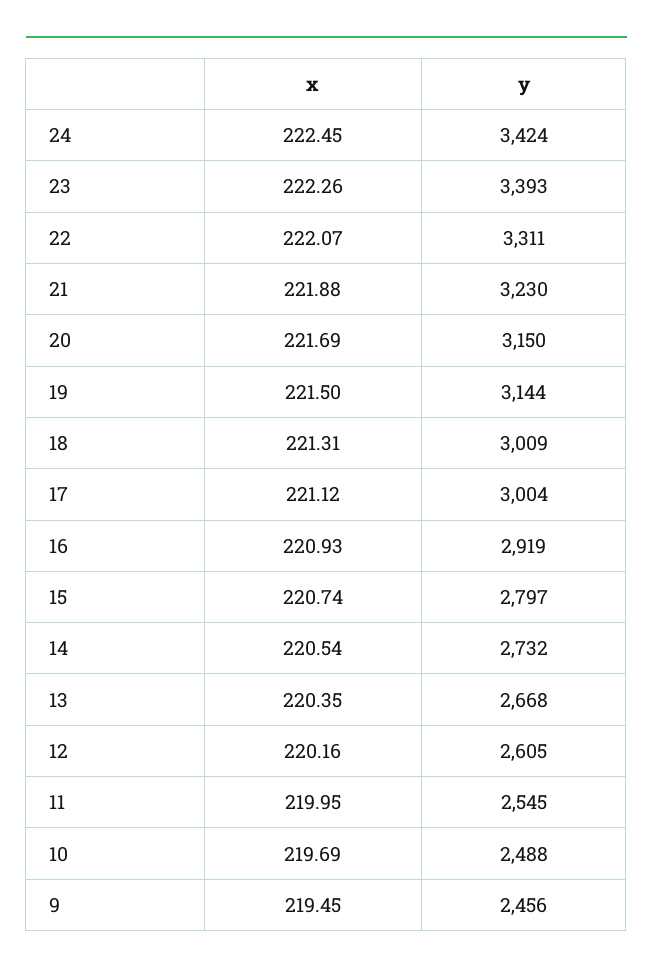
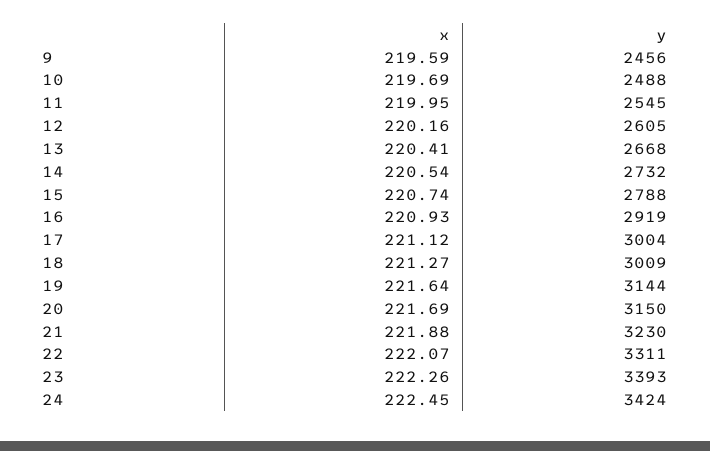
  {
    "x": {
      "24": 222.45,
      "23": 222.26,
      "22": 222.07,
      "21": 221.88,
      "20": 221.69,
-     "19": 221.5,
+     "19": 221.64,
-     "18": 221.31,
+     "18": 221.27,
      "17": 221.12,
      "16": 220.93,
      "15": 220.74,
      "14": 220.54,
-     "13": 220.35,
+     "13": 220.41,
      "12": 220.16,
      "11": 219.95,
      "10": 219.69,
-     "9": 219.45
+     "9": 219.59
    },
    "y": {
      "24": 3424,
      "23": 3393,
      "22": 3311,
      "21": 3230,
      "20": 3150,
      "19": 3144,
      "18": 3009,
      "17": 3004,
      "16": 2919,
-     "15": 2797,
+     "15": 2788,
      "14": 2732,
      "13": 2668,
      "12": 2605,
      "11": 2545,
      "10": 2488,
      "9": 2456
    }
  }

